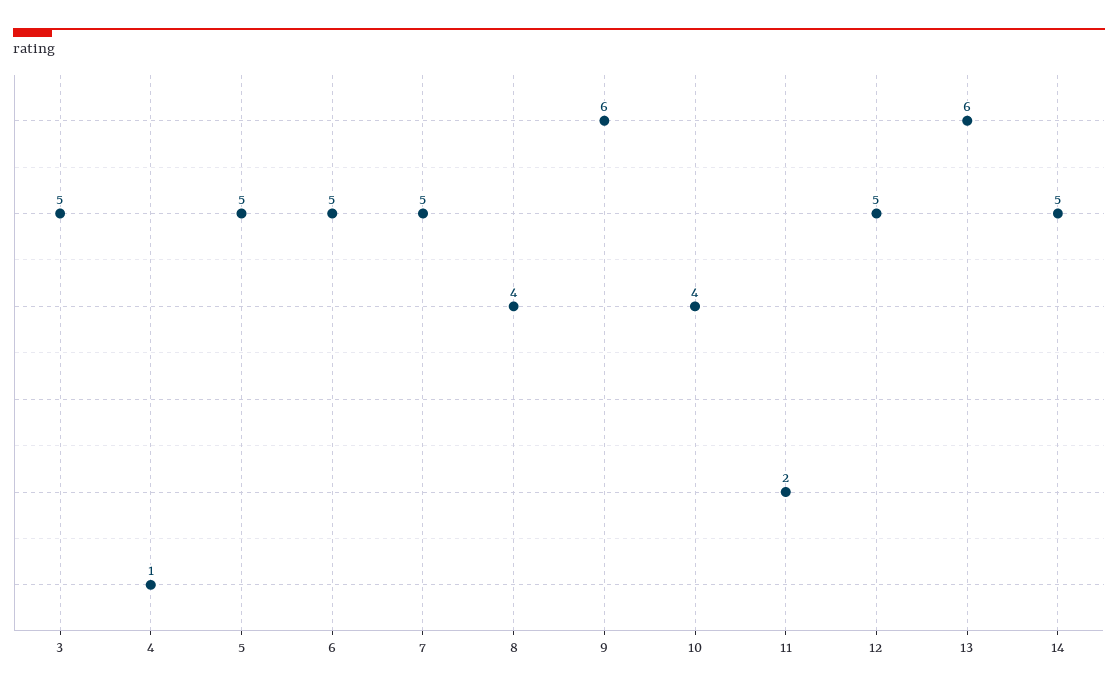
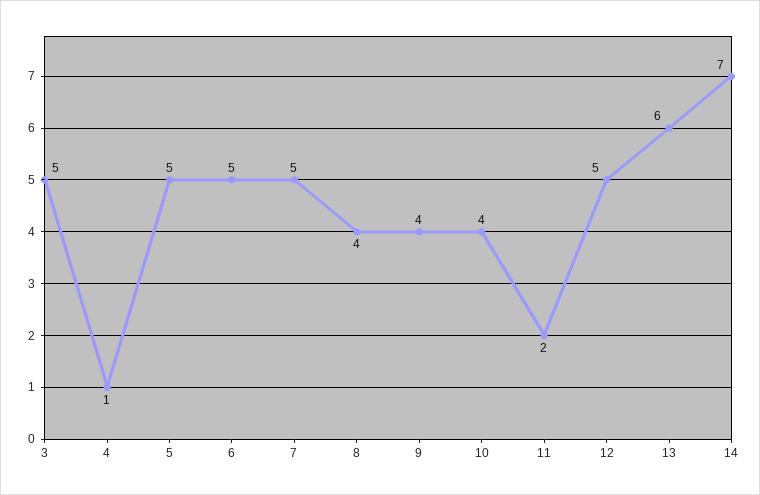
  {
    "3": 5,
    "4": 1,
    "5": 5,
    "6": 5,
    "7": 5,
    "8": 4,
-   "9": 6,
+   "9": 4,
    "10": 4,
    "11": 2,
    "12": 5,
    "13": 6,
-   "14": 5
+   "14": 7
  }

